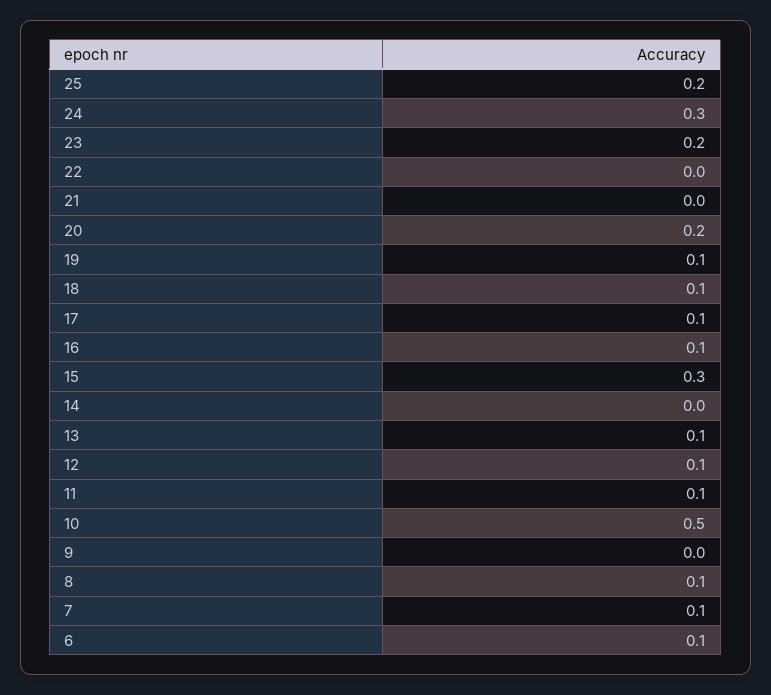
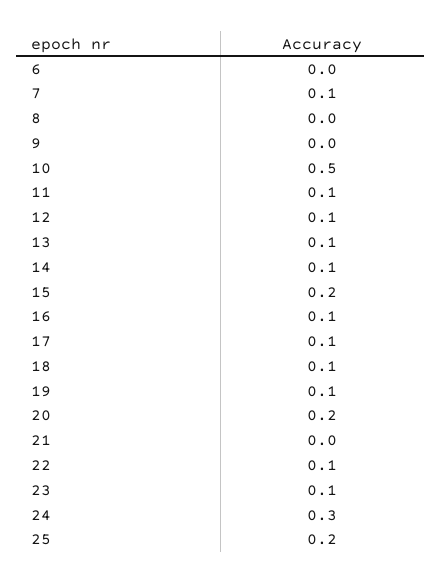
  {
    "25": 0.2,
    "24": 0.3,
-   "23": 0.2,
+   "23": 0.1,
-   "22": 0,
+   "22": 0.1,
    "21": 0,
    "20": 0.2,
    "19": 0.1,
    "18": 0.1,
    "17": 0.1,
    "16": 0.1,
-   "15": 0.3,
+   "15": 0.2,
-   "14": 0,
+   "14": 0.1,
    "13": 0.1,
    "12": 0.1,
    "11": 0.1,
    "10": 0.5,
    "9": 0,
-   "8": 0.1,
+   "8": 0,
    "7": 0.1,
-   "6": 0.1
+   "6": 0
  }

